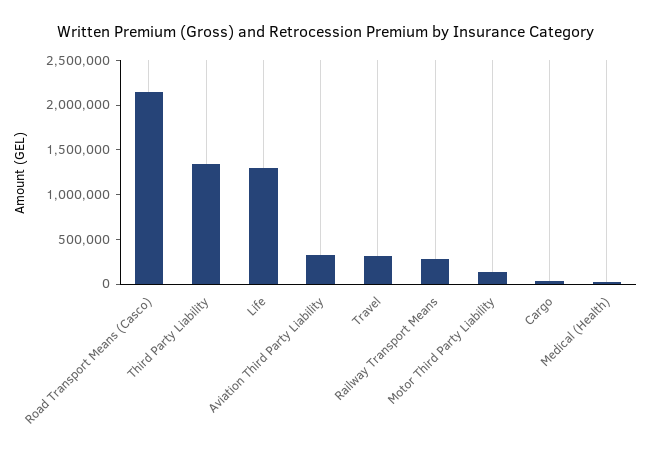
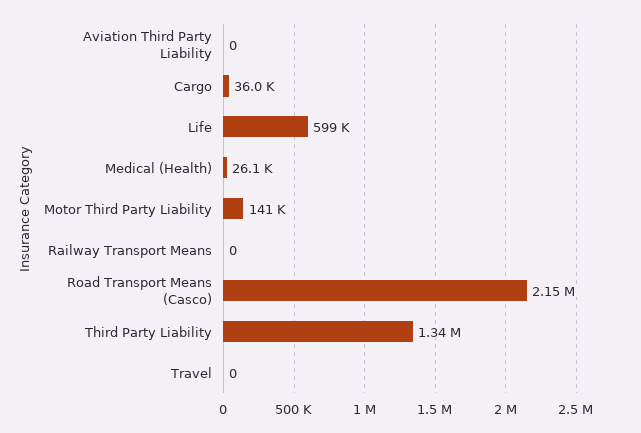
  {
    "Road Transport Means (Casco)": 2150000,
    "Third Party Liability": 1340000,
-   "Life": 1300000,
+   "Life": 599000,
-   "Aviation Third Party Liability": 300000,
+   "Aviation Third Party Liability": 0,
-   "Travel": 300000,
+   "Travel": 0,
-   "Railway Transport Means": 300000,
+   "Railway Transport Means": 0,
    "Motor Third Party Liability": 141000,
    "Cargo": 36000,
    "Medical (Health)": 26100
  }

